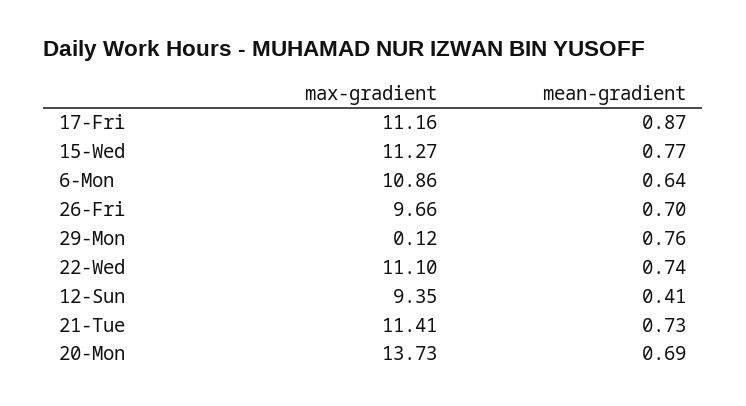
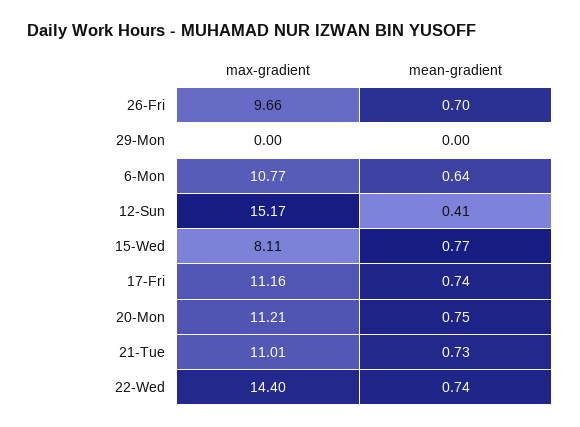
  {
    "max-gradient": {
      "17-Fri": 11.16,
-     "15-Wed": 11.27,
+     "15-Wed": 8.11,
-     "6-Mon": 10.86,
+     "6-Mon": 10.77,
      "26-Fri": 9.66,
-     "29-Mon": 0.12,
+     "29-Mon": 0,
-     "22-Wed": 11.1,
+     "22-Wed": 14.4,
-     "12-Sun": 9.35,
+     "12-Sun": 15.17,
-     "21-Tue": 11.41,
+     "21-Tue": 11.01,
-     "20-Mon": 13.73
+     "20-Mon": 11.21
    },
    "mean-gradient": {
-     "17-Fri": 0.87,
+     "17-Fri": 0.74,
      "15-Wed": 0.77,
      "6-Mon": 0.64,
      "26-Fri": 0.7,
-     "29-Mon": 0.76,
+     "29-Mon": 0,
      "22-Wed": 0.74,
      "12-Sun": 0.41,
      "21-Tue": 0.73,
-     "20-Mon": 0.69
+     "20-Mon": 0.75
    }
  }

